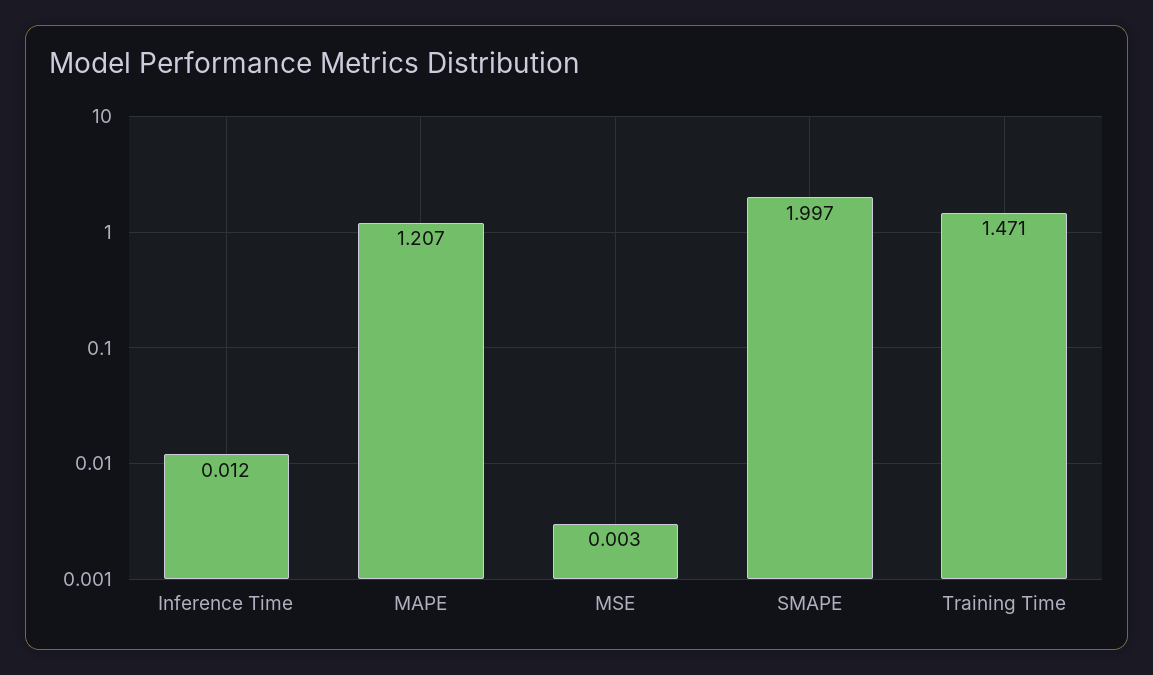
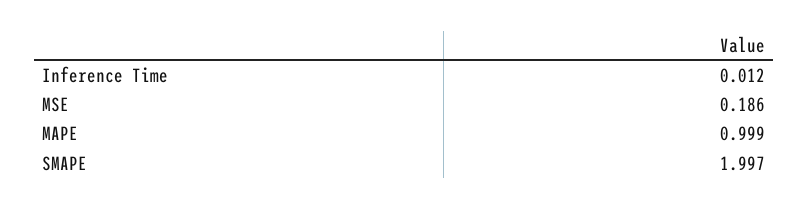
  {
    "Inference Time": 0.012,
-   "MAPE": 1.207,
+   "MAPE": 0.999,
-   "MSE": 0.003,
+   "MSE": 0.186,
-   "SMAPE": 1.997,
+   "SMAPE": 1.997
-   "Training Time": 1.471
  }

